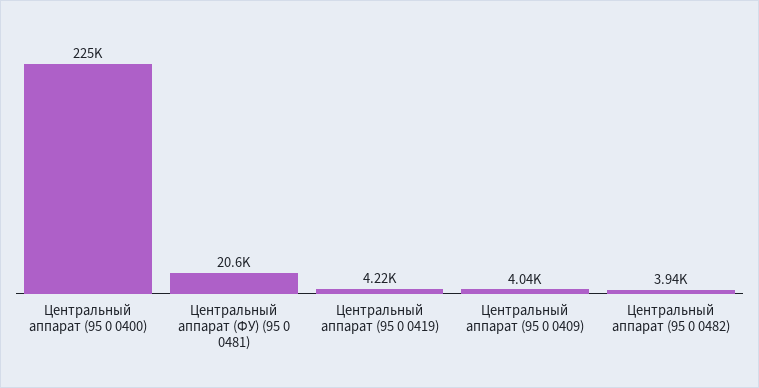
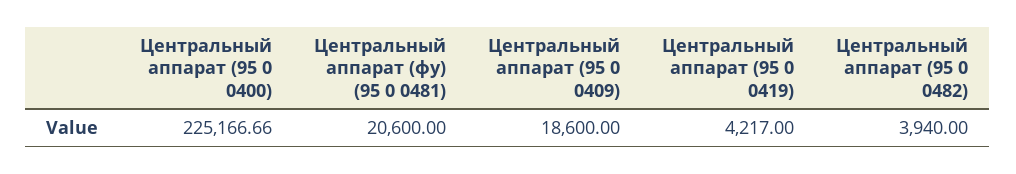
  {
    "Центральный аппарат (95 0 0400)": 225166.66,
    "Центральный аппарат (ФУ) (95 0 0481)": 20600,
    "Центральный аппарат (95 0 0419)": 4217,
-   "Центральный аппарат (95 0 0409)": 4040,
+   "Центральный аппарат (95 0 0409)": 18600,
    "Центральный аппарат (95 0 0482)": 3940
  }

